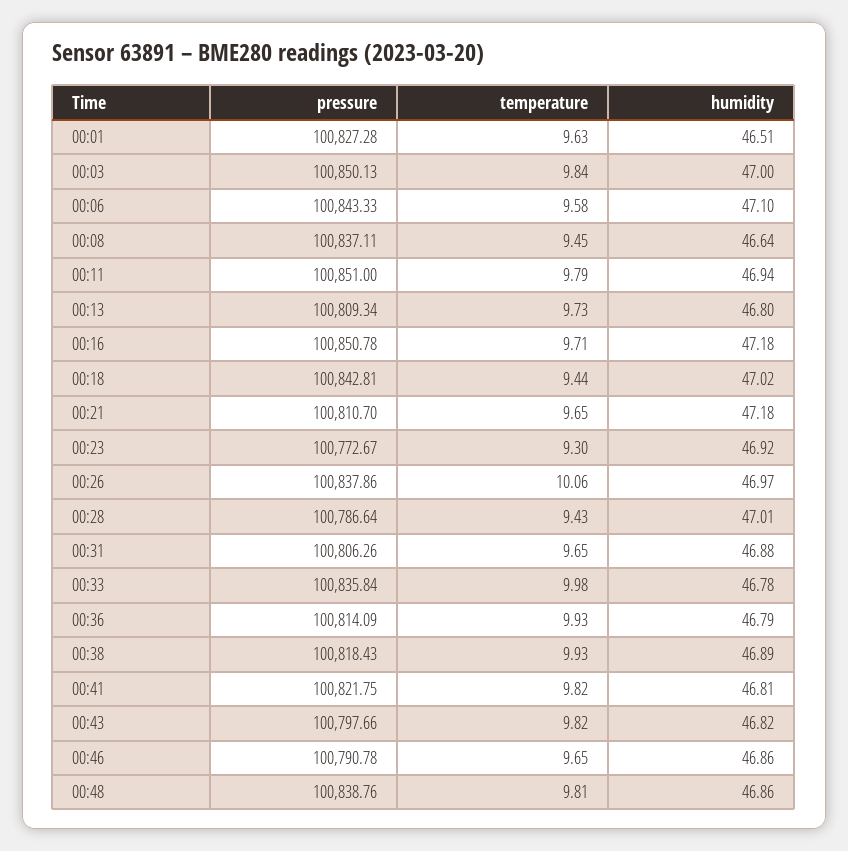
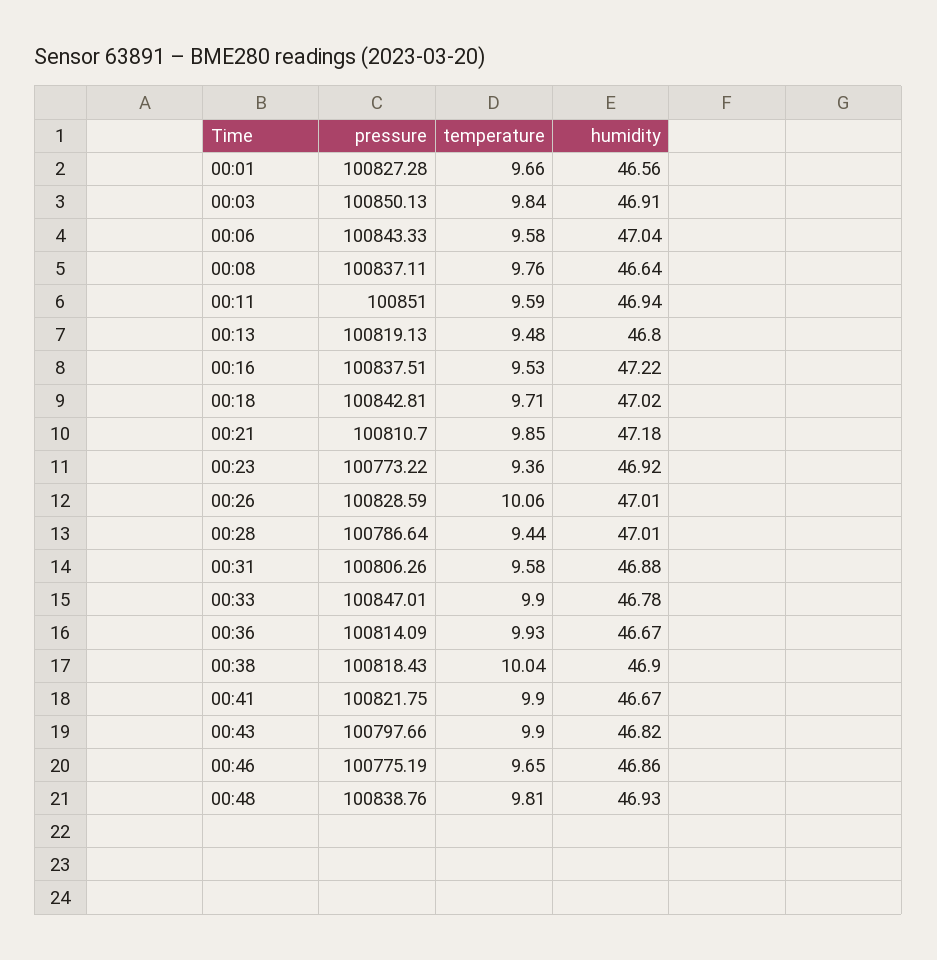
  {
    "pressure": {
      "00:01": 100827.28,
      "00:03": 100850.13,
      "00:06": 100843.33,
      "00:08": 100837.11,
      "00:11": 100851,
-     "00:13": 100809.34,
+     "00:13": 100819.13,
-     "00:16": 100850.78,
+     "00:16": 100837.51,
      "00:18": 100842.81,
      "00:21": 100810.7,
-     "00:23": 100772.67,
+     "00:23": 100773.22,
-     "00:26": 100837.86,
+     "00:26": 100828.59,
      "00:28": 100786.64,
      "00:31": 100806.26,
-     "00:33": 100835.84,
+     "00:33": 100847.01,
      "00:36": 100814.09,
      "00:38": 100818.43,
      "00:41": 100821.75,
      "00:43": 100797.66,
-     "00:46": 100790.78,
+     "00:46": 100775.19,
      "00:48": 100838.76
    },
    "temperature": {
-     "00:01": 9.63,
+     "00:01": 9.66,
      "00:03": 9.84,
      "00:06": 9.58,
-     "00:08": 9.45,
+     "00:08": 9.76,
-     "00:11": 9.79,
+     "00:11": 9.59,
-     "00:13": 9.73,
+     "00:13": 9.48,
-     "00:16": 9.71,
+     "00:16": 9.53,
-     "00:18": 9.44,
+     "00:18": 9.71,
-     "00:21": 9.65,
+     "00:21": 9.85,
-     "00:23": 9.3,
+     "00:23": 9.36,
      "00:26": 10.06,
-     "00:28": 9.43,
+     "00:28": 9.44,
-     "00:31": 9.65,
+     "00:31": 9.58,
-     "00:33": 9.98,
+     "00:33": 9.9,
      "00:36": 9.93,
-     "00:38": 9.93,
+     "00:38": 10.04,
-     "00:41": 9.82,
+     "00:41": 9.9,
-     "00:43": 9.82,
+     "00:43": 9.9,
      "00:46": 9.65,
      "00:48": 9.81
    },
    "humidity": {
-     "00:01": 46.51,
+     "00:01": 46.56,
-     "00:03": 47,
+     "00:03": 46.91,
-     "00:06": 47.1,
+     "00:06": 47.04,
      "00:08": 46.64,
      "00:11": 46.94,
      "00:13": 46.8,
-     "00:16": 47.18,
+     "00:16": 47.22,
      "00:18": 47.02,
      "00:21": 47.18,
      "00:23": 46.92,
-     "00:26": 46.97,
+     "00:26": 47.01,
      "00:28": 47.01,
      "00:31": 46.88,
      "00:33": 46.78,
-     "00:36": 46.79,
+     "00:36": 46.67,
-     "00:38": 46.89,
+     "00:38": 46.9,
-     "00:41": 46.81,
+     "00:41": 46.67,
      "00:43": 46.82,
      "00:46": 46.86,
-     "00:48": 46.86
+     "00:48": 46.93
    }
  }

